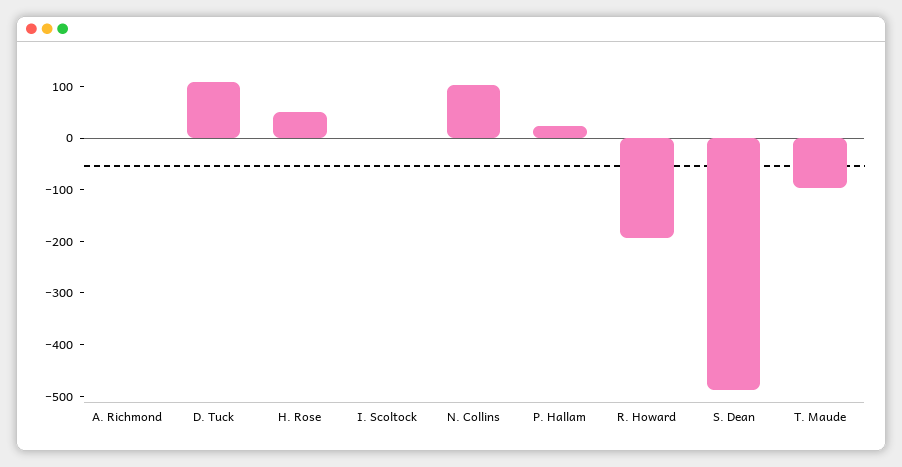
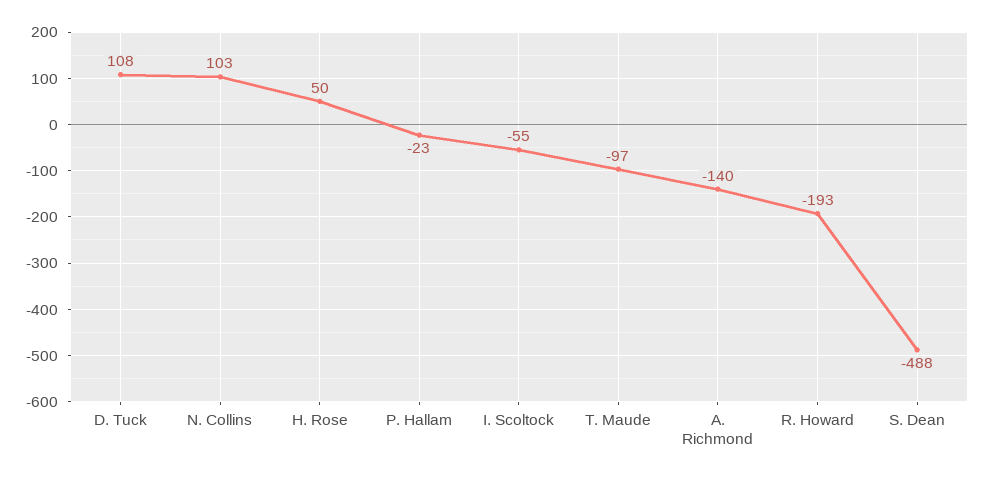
  {
-   "A. Richmond": 0,
+   "A. Richmond": -140,
    "D. Tuck": 108,
    "H. Rose": 50,
-   "I. Scoltock": 0,
+   "I. Scoltock": -55,
    "N. Collins": 103,
-   "P. Hallam": 20,
+   "P. Hallam": -23,
    "R. Howard": -193,
    "S. Dean": -488,
    "T. Maude": -97
  }

